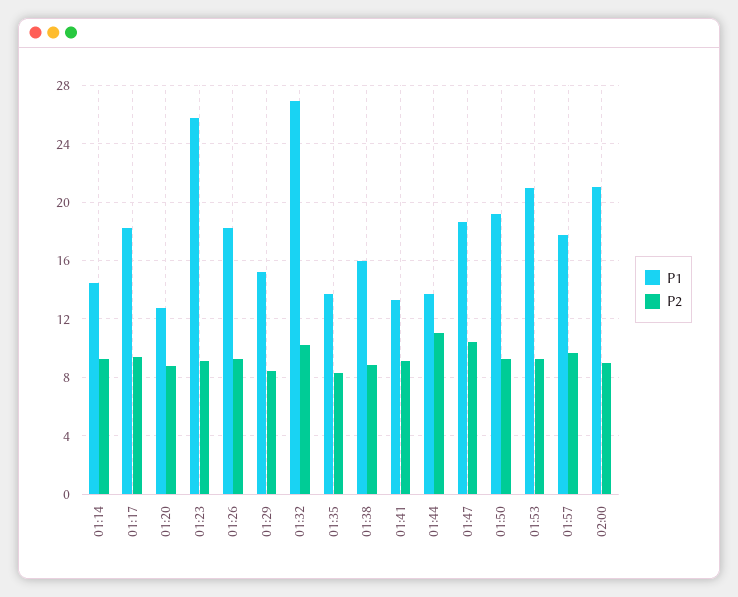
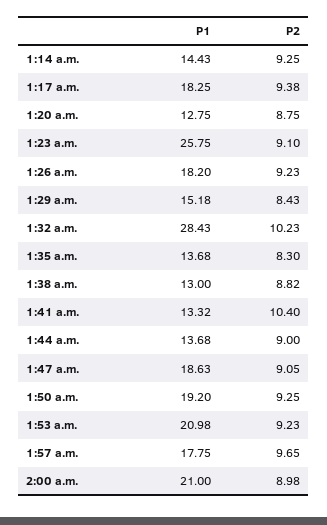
  {
    "P1": {
      "01:14": 14.43,
      "01:17": 18.25,
      "01:20": 12.75,
      "01:23": 25.75,
      "01:26": 18.2,
      "01:29": 15.18,
-     "01:32": 27,
+     "01:32": 28.43,
      "01:35": 13.68,
-     "01:38": 16,
+     "01:38": 13,
      "01:41": 13.32,
      "01:44": 13.68,
      "01:47": 18.63,
      "01:50": 19.2,
      "01:53": 20.98,
      "01:57": 17.75,
      "02:00": 21
    },
    "P2": {
      "01:14": 9.25,
      "01:17": 9.38,
      "01:20": 8.75,
      "01:23": 9.1,
      "01:26": 9.23,
      "01:29": 8.43,
      "01:32": 10.23,
      "01:35": 8.3,
      "01:38": 8.82,
-     "01:41": 9,
+     "01:41": 10.4,
-     "01:44": 11,
+     "01:44": 9,
-     "01:47": 10.5,
+     "01:47": 9.05,
      "01:50": 9.25,
      "01:53": 9.23,
      "01:57": 9.65,
      "02:00": 8.98
    }
  }

